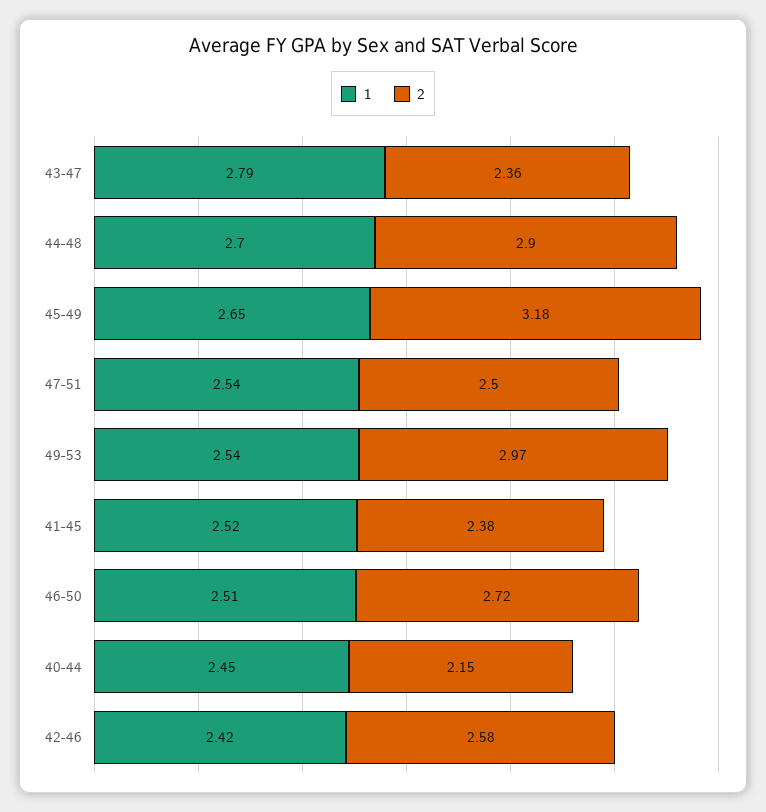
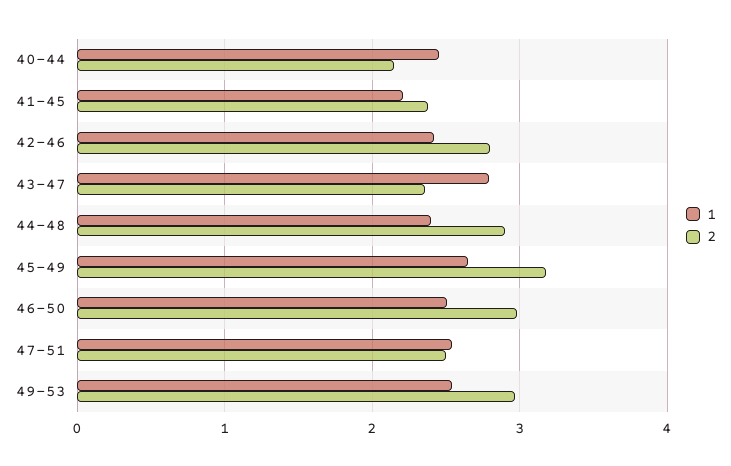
  {
    "1": {
      "43-47": 2.79,
-     "44-48": 2.7,
+     "44-48": 2.4,
      "45-49": 2.65,
      "47-51": 2.54,
      "49-53": 2.54,
-     "41-45": 2.52,
+     "41-45": 2.2,
      "46-50": 2.51,
      "40-44": 2.45,
      "42-46": 2.42
    },
    "2": {
      "43-47": 2.36,
      "44-48": 2.9,
      "45-49": 3.18,
      "47-51": 2.5,
      "49-53": 2.97,
      "41-45": 2.38,
-     "46-50": 2.72,
+     "46-50": 3,
      "40-44": 2.15,
-     "42-46": 2.58
+     "42-46": 2.8
    }
  }

